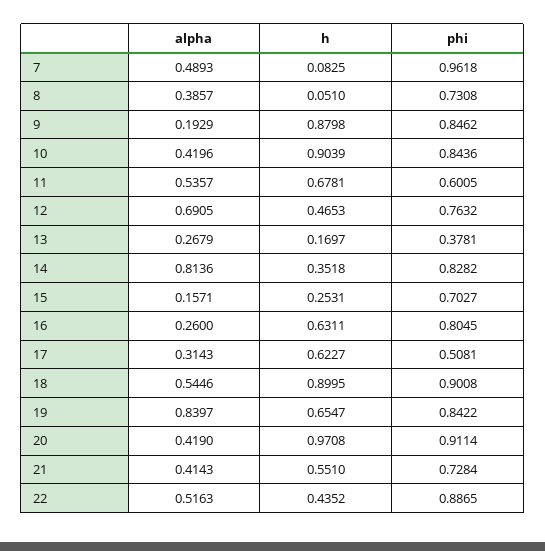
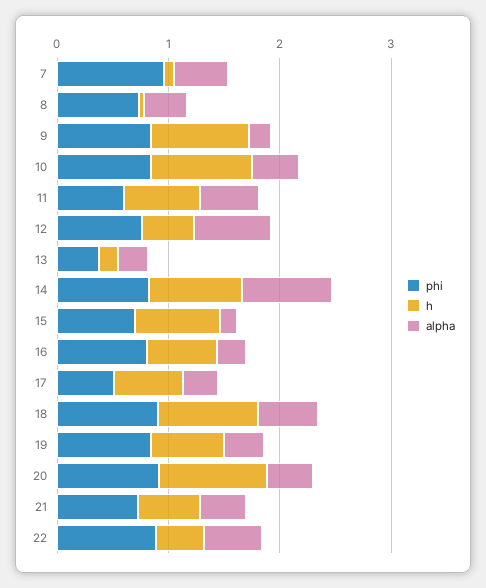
  {
    "alpha": {
      "7": 0.4893,
      "8": 0.3857,
      "9": 0.1929,
      "10": 0.4196,
      "11": 0.5357,
      "12": 0.6905,
      "13": 0.2679,
      "14": 0.8136,
      "15": 0.1571,
      "16": 0.26,
      "17": 0.3143,
      "18": 0.5446,
-     "19": 0.8397,
+     "19": 0.4,
      "20": 0.419,
      "21": 0.4143,
      "22": 0.5163
    },
    "h": {
      "7": 0.0825,
      "8": 0.051,
      "9": 0.8798,
      "10": 0.9039,
      "11": 0.6781,
      "12": 0.4653,
      "13": 0.1697,
-     "14": 0.3518,
+     "14": 0.8,
-     "15": 0.2531,
+     "15": 0.8,
      "16": 0.6311,
      "17": 0.6227,
      "18": 0.8995,
      "19": 0.6547,
      "20": 0.9708,
      "21": 0.551,
      "22": 0.4352
    },
    "phi": {
      "7": 0.9618,
      "8": 0.7308,
      "9": 0.8462,
      "10": 0.8436,
      "11": 0.6005,
      "12": 0.7632,
      "13": 0.3781,
      "14": 0.8282,
      "15": 0.7027,
      "16": 0.8045,
      "17": 0.5081,
      "18": 0.9008,
      "19": 0.8422,
      "20": 0.9114,
      "21": 0.7284,
      "22": 0.8865
    }
  }

